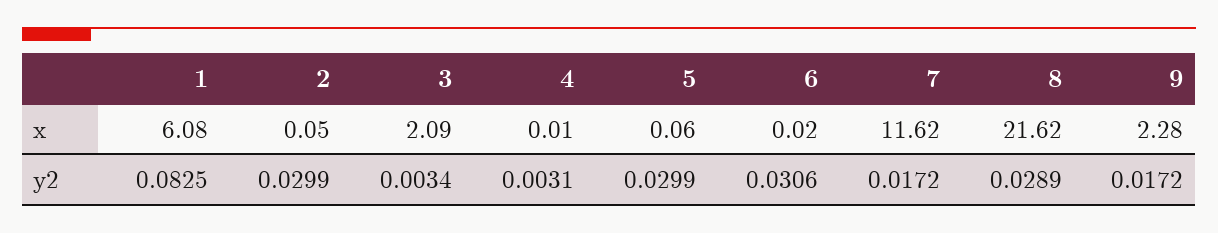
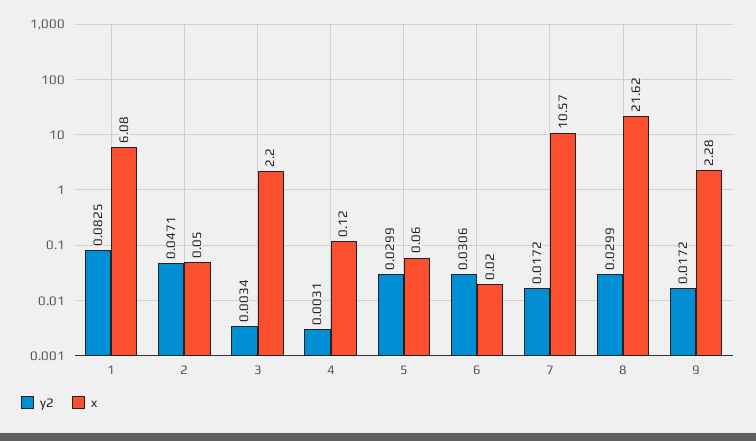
  {
    "x": {
      "1": 6.08,
      "2": 0.05,
-     "3": 2.09,
+     "3": 2.2,
-     "4": 0.01,
+     "4": 0.12,
      "5": 0.06,
      "6": 0.02,
-     "7": 11.62,
+     "7": 10.57,
      "8": 21.62,
      "9": 2.28
    },
    "y2": {
      "1": 0.0825,
-     "2": 0.0299,
+     "2": 0.0471,
      "3": 0.0034,
      "4": 0.0031,
      "5": 0.0299,
      "6": 0.0306,
      "7": 0.0172,
-     "8": 0.0289,
+     "8": 0.0299,
      "9": 0.0172
    }
  }

